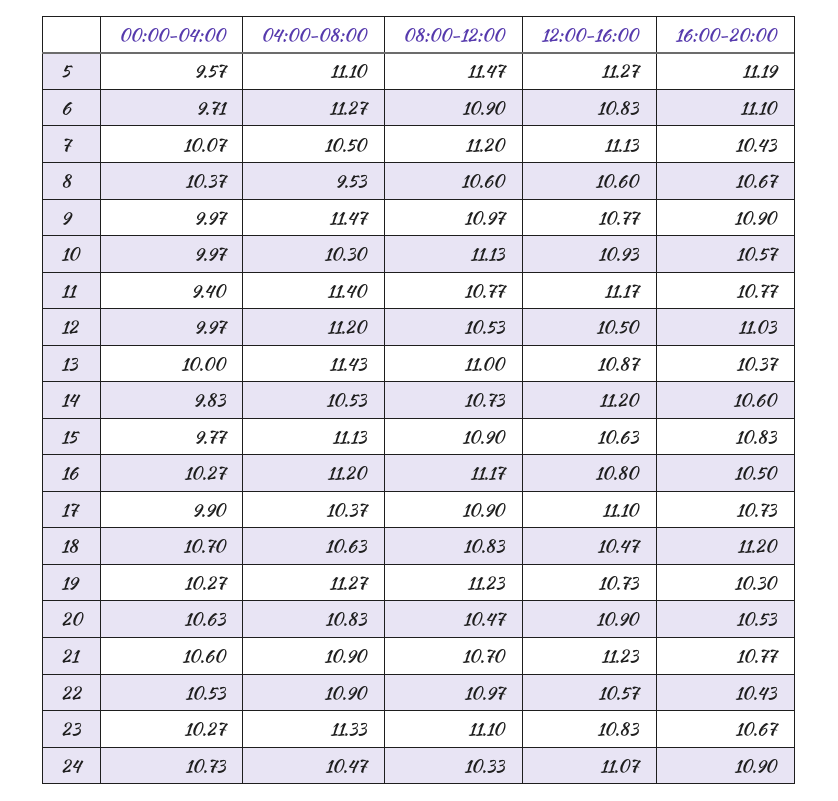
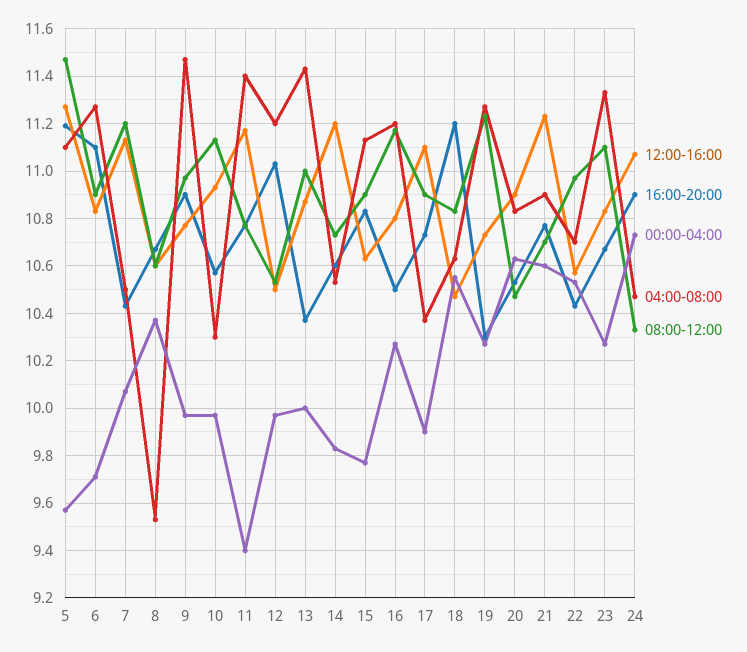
  {
    "00:00-04:00": {
      "5": 9.57,
      "6": 9.71,
      "7": 10.07,
      "8": 10.37,
      "9": 9.97,
      "10": 9.97,
      "11": 9.4,
      "12": 9.97,
      "13": 10,
      "14": 9.83,
      "15": 9.77,
      "16": 10.27,
      "17": 9.9,
-     "18": 10.7,
+     "18": 10.55,
      "19": 10.27,
      "20": 10.63,
      "21": 10.6,
      "22": 10.53,
      "23": 10.27,
      "24": 10.73
    },
    "04:00-08:00": {
      "5": 11.1,
      "6": 11.27,
      "7": 10.5,
      "8": 9.53,
      "9": 11.47,
      "10": 10.3,
      "11": 11.4,
      "12": 11.2,
      "13": 11.43,
      "14": 10.53,
      "15": 11.13,
      "16": 11.2,
      "17": 10.37,
      "18": 10.63,
      "19": 11.27,
      "20": 10.83,
      "21": 10.9,
-     "22": 10.9,
+     "22": 10.7,
      "23": 11.33,
      "24": 10.47
    },
    "08:00-12:00": {
      "5": 11.47,
      "6": 10.9,
      "7": 11.2,
      "8": 10.6,
      "9": 10.97,
      "10": 11.13,
      "11": 10.77,
      "12": 10.53,
      "13": 11,
      "14": 10.73,
      "15": 10.9,
      "16": 11.17,
      "17": 10.9,
      "18": 10.83,
      "19": 11.23,
      "20": 10.47,
      "21": 10.7,
      "22": 10.97,
      "23": 11.1,
      "24": 10.33
    },
    "12:00-16:00": {
      "5": 11.27,
      "6": 10.83,
      "7": 11.13,
      "8": 10.6,
      "9": 10.77,
      "10": 10.93,
      "11": 11.17,
      "12": 10.5,
      "13": 10.87,
      "14": 11.2,
      "15": 10.63,
      "16": 10.8,
      "17": 11.1,
      "18": 10.47,
      "19": 10.73,
      "20": 10.9,
      "21": 11.23,
      "22": 10.57,
      "23": 10.83,
      "24": 11.07
    },
    "16:00-20:00": {
      "5": 11.19,
      "6": 11.1,
      "7": 10.43,
      "8": 10.67,
      "9": 10.9,
      "10": 10.57,
      "11": 10.77,
      "12": 11.03,
      "13": 10.37,
      "14": 10.6,
      "15": 10.83,
      "16": 10.5,
      "17": 10.73,
      "18": 11.2,
      "19": 10.3,
      "20": 10.53,
      "21": 10.77,
      "22": 10.43,
      "23": 10.67,
      "24": 10.9
    }
  }

